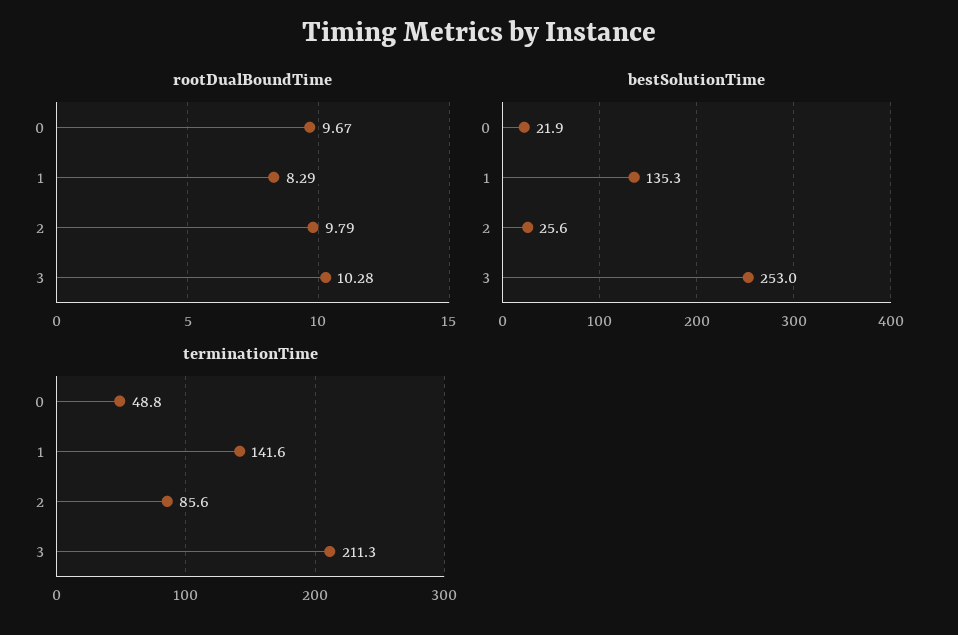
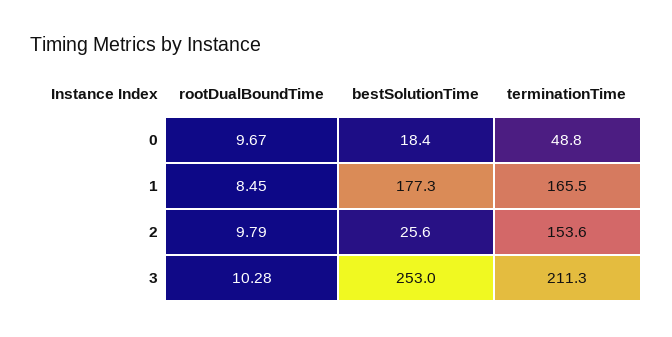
  {
    "rootDualBoundTime": {
      "0": 9.67,
-     "1": 8.29,
+     "1": 8.45,
      "2": 9.79,
      "3": 10.28
    },
    "bestSolutionTime": {
-     "0": 21.9,
+     "0": 18.4,
-     "1": 135.3,
+     "1": 177.3,
      "2": 25.6,
      "3": 253
    },
    "terminationTime": {
      "0": 48.8,
-     "1": 141.6,
+     "1": 165.5,
-     "2": 85.6,
+     "2": 153.6,
      "3": 211.3
    }
  }

